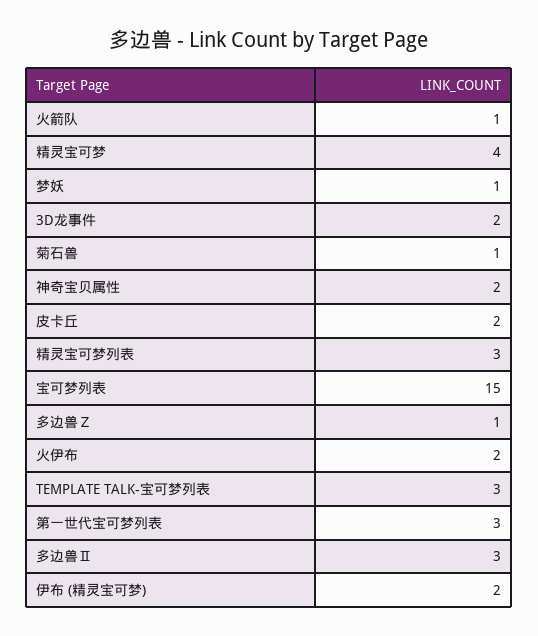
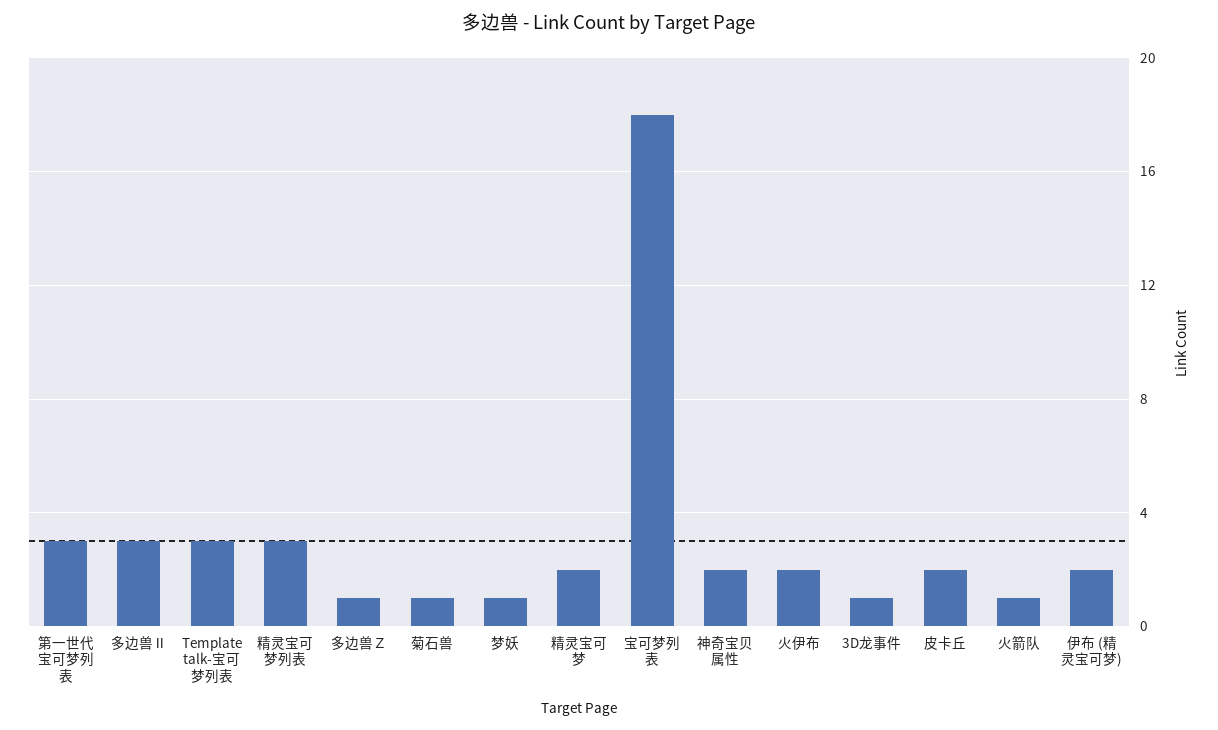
  {
    "火箭队": 1,
-   "精灵宝可梦": 4,
+   "精灵宝可梦": 2,
    "梦妖": 1,
-   "3D龙事件": 2,
+   "3D龙事件": 1,
    "菊石兽": 1,
    "神奇宝贝属性": 2,
    "皮卡丘": 2,
    "精灵宝可梦列表": 3,
-   "宝可梦列表": 15,
+   "宝可梦列表": 18,
    "多边兽Ｚ": 1,
    "火伊布": 2,
    "TEMPLATE TALK-宝可梦列表": 3,
    "第一世代宝可梦列表": 3,
    "多边兽Ⅱ": 3,
    "伊布 (精灵宝可梦)": 2
  }

